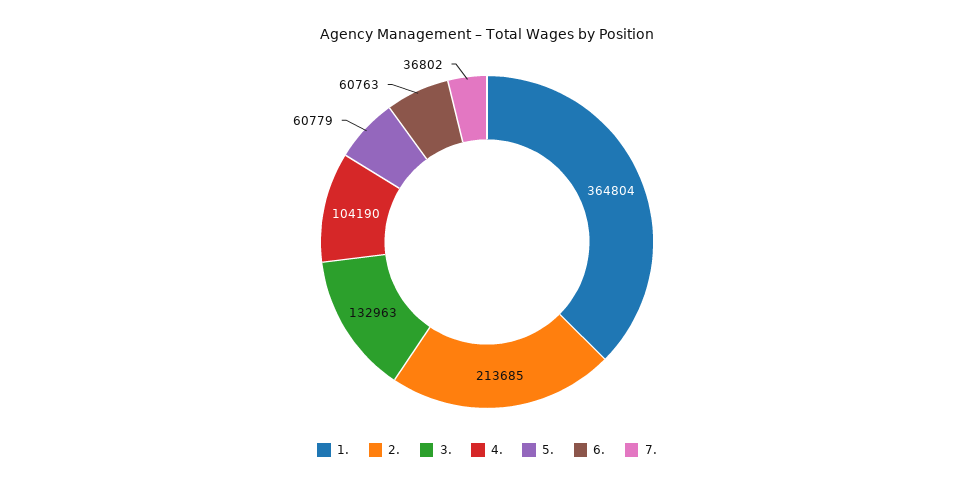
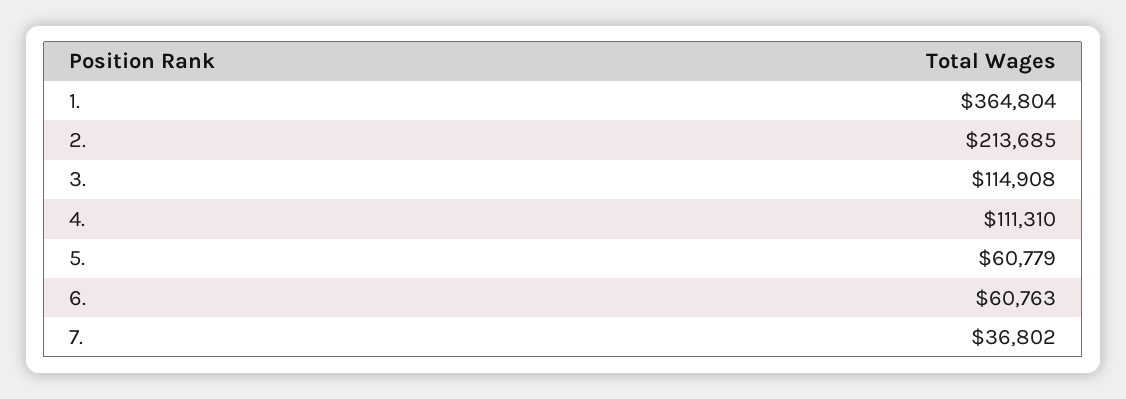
  {
    "1.": 364804,
    "2.": 213685,
-   "3.": 132963,
+   "3.": 114908,
-   "4.": 104190,
+   "4.": 111310,
    "5.": 60779,
    "6.": 60763,
    "7.": 36802
  }

